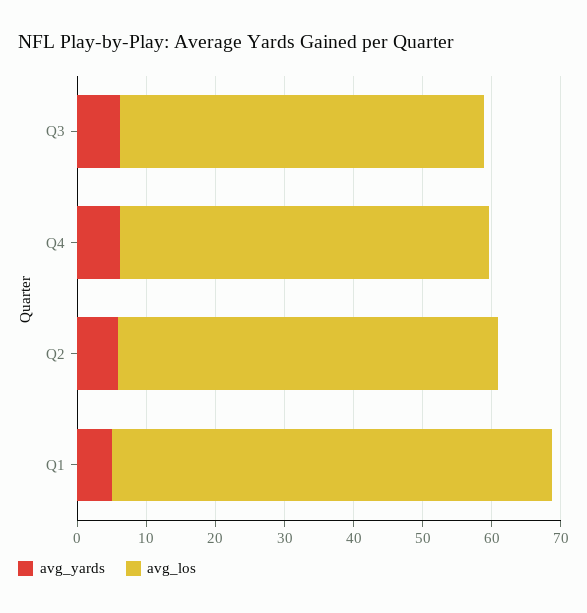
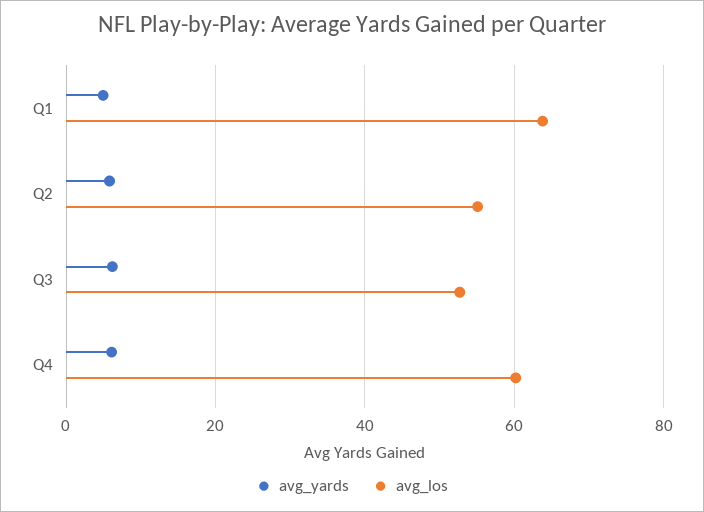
  {
    "avg_yards": {
      "Q3": 6,
      "Q4": 6,
      "Q2": 6,
      "Q1": 4
    },
    "avg_los": {
      "Q3": 52,
-     "Q4": 54,
+     "Q4": 60,
      "Q2": 56,
      "Q1": 64
    }
  }

